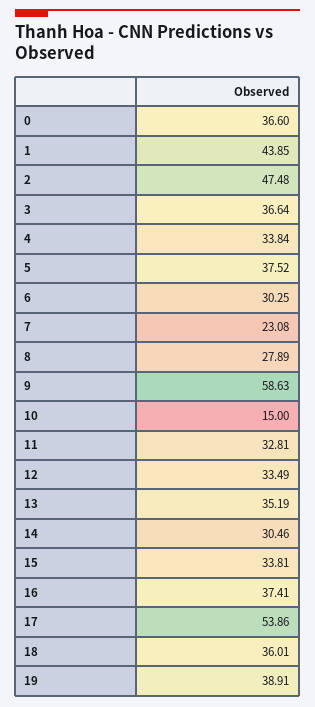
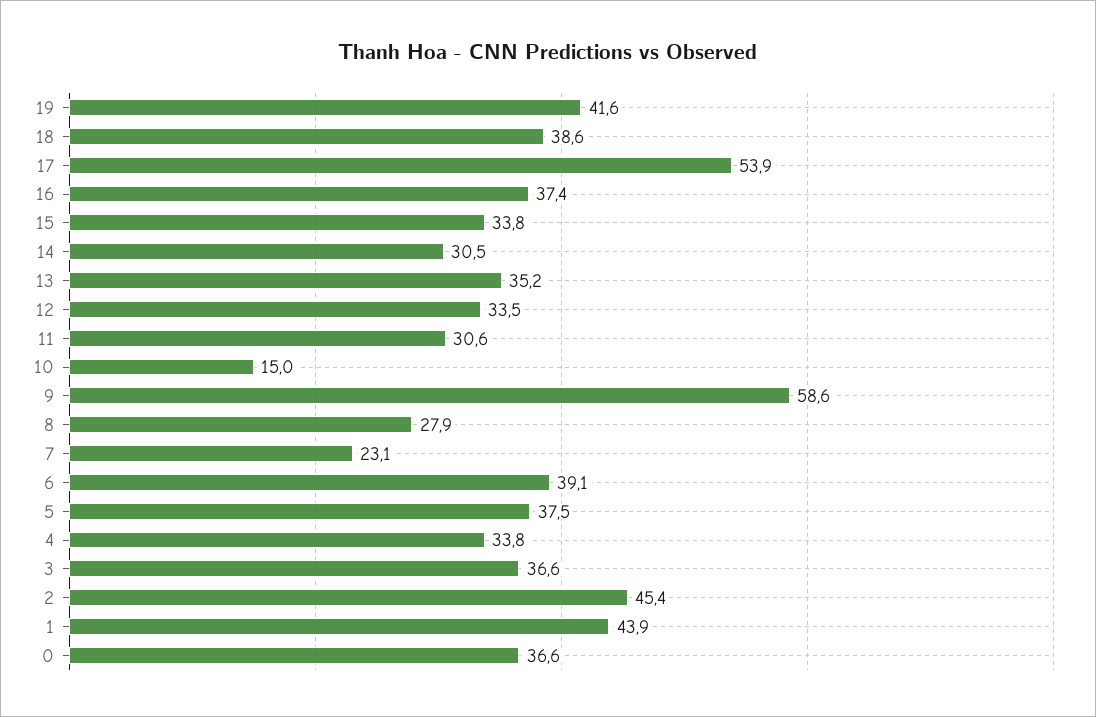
  {
    "0": 36.6,
    "1": 43.85,
-   "2": 47.48,
+   "2": 45.4,
    "3": 36.64,
    "4": 33.84,
    "5": 37.52,
-   "6": 30.25,
+   "6": 39.1,
    "7": 23.08,
    "8": 27.89,
    "9": 58.63,
    "10": 15,
-   "11": 32.81,
+   "11": 30.6,
    "12": 33.49,
    "13": 35.19,
    "14": 30.46,
    "15": 33.81,
    "16": 37.41,
    "17": 53.86,
-   "18": 36.01,
+   "18": 38.6,
-   "19": 38.91
+   "19": 41.6
  }

